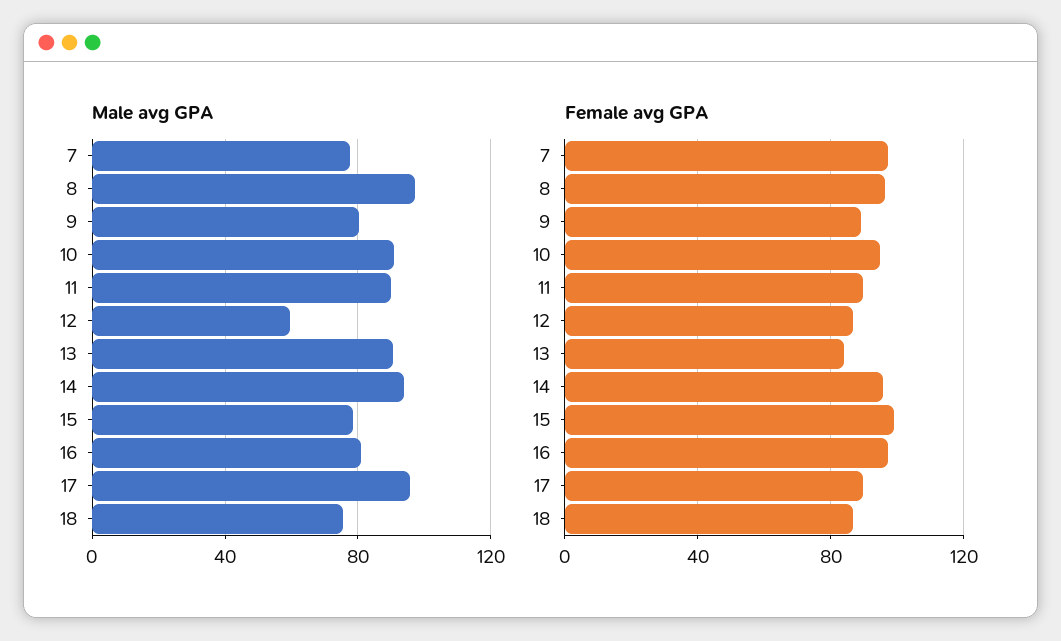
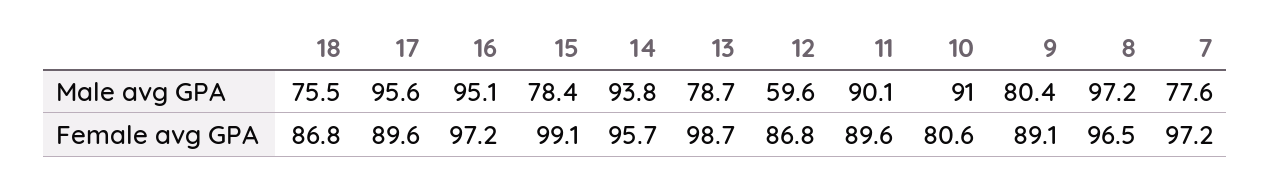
  {
    "Male avg GPA": {
      "7": 77.6,
      "8": 97.2,
      "9": 80.4,
      "10": 91,
      "11": 90.1,
      "12": 59.6,
-     "13": 90,
+     "13": 78.7,
      "14": 93.8,
      "15": 78.4,
-     "16": 80,
+     "16": 95.1,
      "17": 95.6,
      "18": 75.5
    },
    "Female avg GPA": {
      "7": 97.2,
      "8": 96.5,
      "9": 89.1,
-     "10": 95,
+     "10": 80.6,
      "11": 89.6,
      "12": 86.8,
-     "13": 85,
+     "13": 98.7,
      "14": 95.7,
      "15": 99.1,
      "16": 97.2,
      "17": 89.6,
      "18": 86.8
    }
  }

